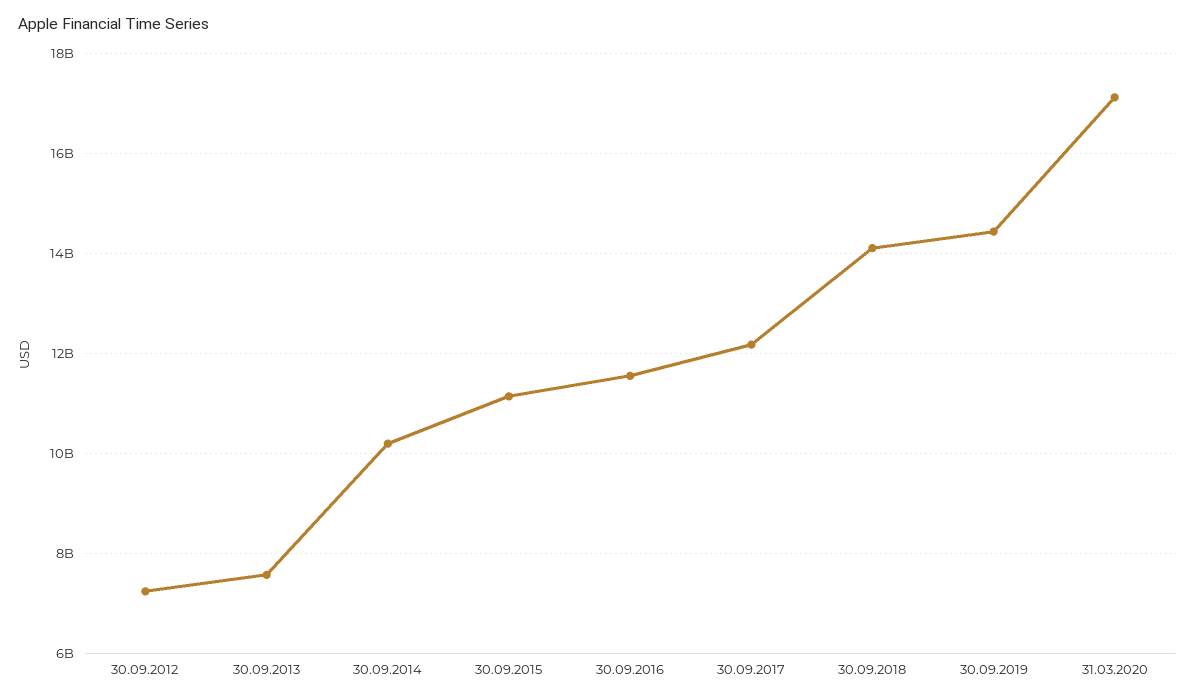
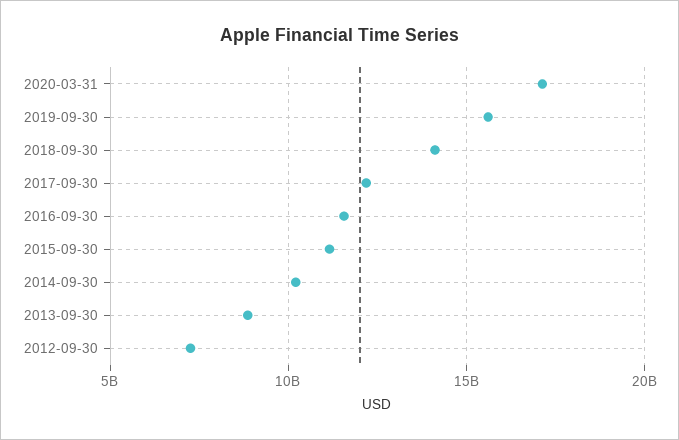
  {
    "30.09.2012": 7200000000,
-   "30.09.2013": 7600000000,
+   "30.09.2013": 9000000000,
    "30.09.2014": 10200000000,
    "30.09.2015": 11200000000,
    "30.09.2016": 11600000000,
    "30.09.2017": 12200000000,
    "30.09.2018": 14200000000,
-   "30.09.2019": 14400000000,
+   "30.09.2019": 15500000000,
    "31.03.2020": 17200000000
  }

